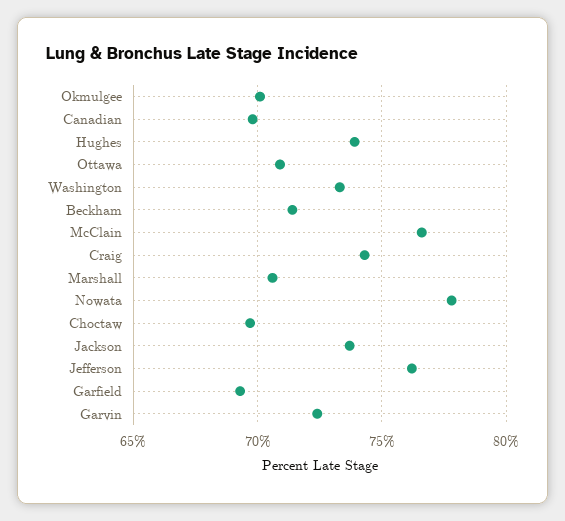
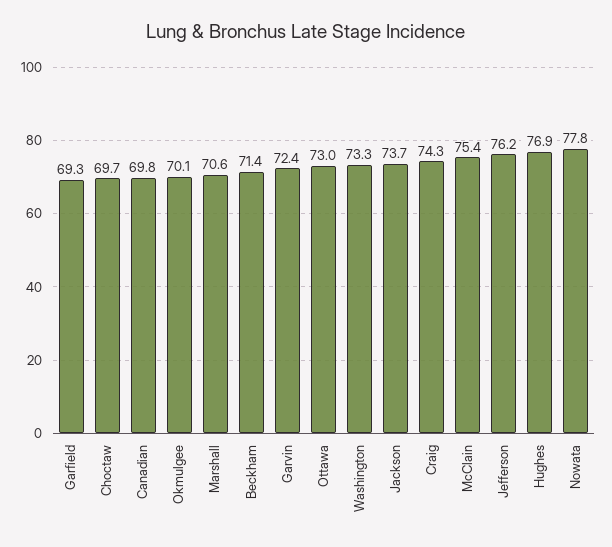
  {
    "Okmulgee": 70.1,
    "Canadian": 69.8,
-   "Hughes": 74,
+   "Hughes": 76.9,
-   "Ottawa": 71,
+   "Ottawa": 73,
    "Washington": 73.3,
    "Beckham": 71.4,
-   "McClain": 76.5,
+   "McClain": 75.4,
    "Craig": 74.3,
    "Marshall": 70.6,
    "Nowata": 77.8,
    "Choctaw": 69.7,
    "Jackson": 73.7,
    "Jefferson": 76.2,
    "Garfield": 69.3,
    "Garvin": 72.4
  }

